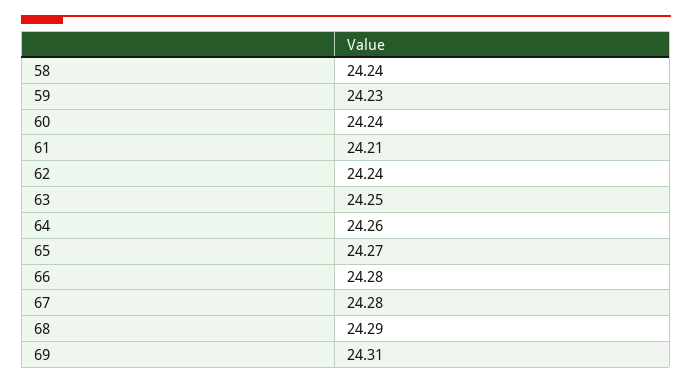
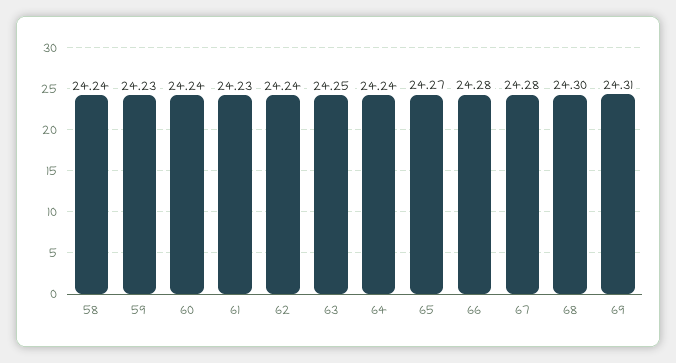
  {
    "58": 24.24,
    "59": 24.23,
    "60": 24.24,
-   "61": 24.21,
+   "61": 24.23,
    "62": 24.24,
    "63": 24.25,
-   "64": 24.26,
+   "64": 24.24,
    "65": 24.27,
    "66": 24.28,
    "67": 24.28,
-   "68": 24.29,
+   "68": 24.3,
    "69": 24.31
  }

